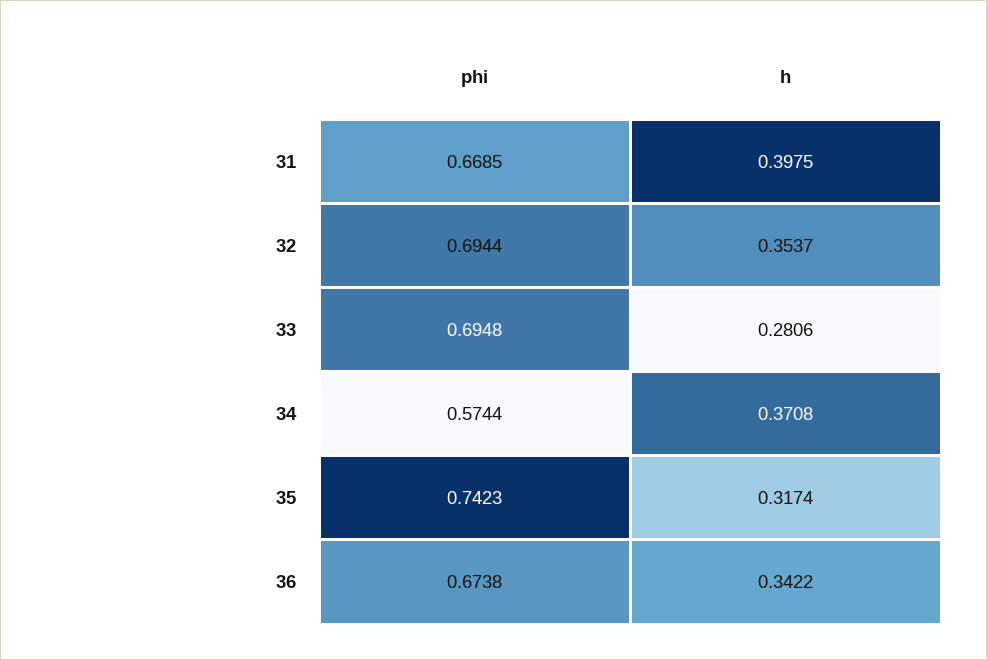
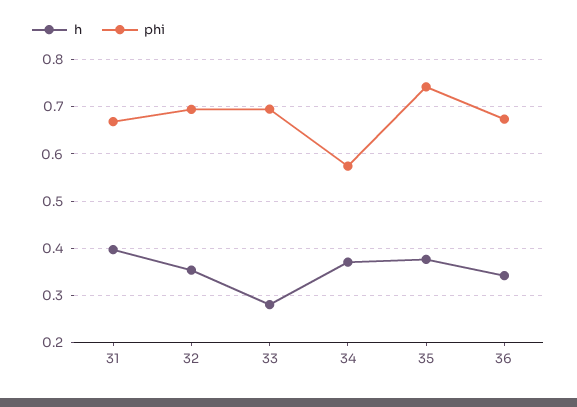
  {
    "phi": {
      "31": 0.6685,
      "32": 0.6944,
      "33": 0.6948,
      "34": 0.5744,
      "35": 0.7423,
      "36": 0.6738
    },
    "h": {
      "31": 0.3975,
      "32": 0.3537,
      "33": 0.2806,
      "34": 0.3708,
-     "35": 0.3174,
+     "35": 0.38,
      "36": 0.3422
    }
  }

